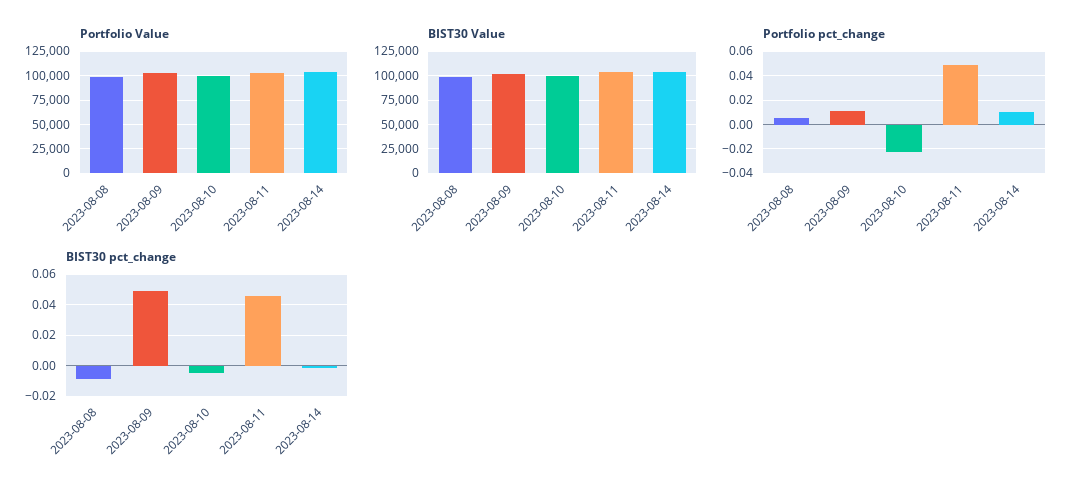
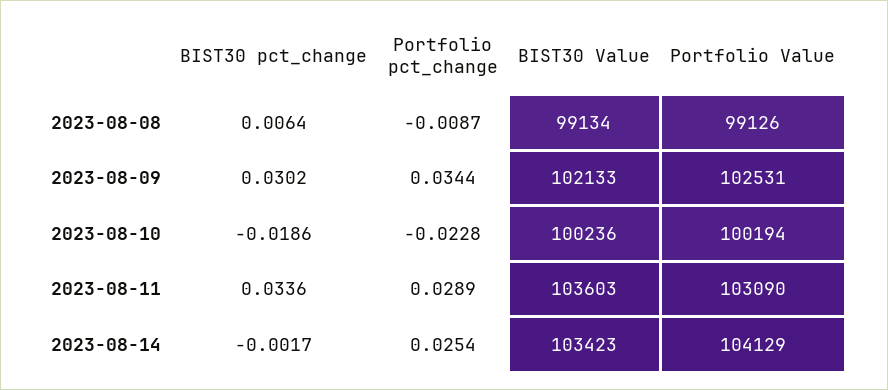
  {
    "Portfolio Value": {
      "2023-08-08": 99126,
      "2023-08-09": 102531,
      "2023-08-10": 100194,
      "2023-08-11": 103090,
      "2023-08-14": 104129
    },
    "BIST30 Value": {
      "2023-08-08": 99134,
      "2023-08-09": 102133,
      "2023-08-10": 100236,
      "2023-08-11": 103603,
      "2023-08-14": 103423
    },
    "Portfolio pct_change": {
-     "2023-08-08": 0.005,
+     "2023-08-08": -0.0087,
-     "2023-08-09": 0.01,
+     "2023-08-09": 0.0344,
      "2023-08-10": -0.0228,
-     "2023-08-11": 0.05,
+     "2023-08-11": 0.0289,
-     "2023-08-14": 0.01
+     "2023-08-14": 0.0254
    },
    "BIST30 pct_change": {
-     "2023-08-08": -0.01,
+     "2023-08-08": 0.0064,
-     "2023-08-09": 0.05,
+     "2023-08-09": 0.0302,
-     "2023-08-10": -0.005,
+     "2023-08-10": -0.0186,
-     "2023-08-11": 0.045,
+     "2023-08-11": 0.0336,
      "2023-08-14": -0.0017
    }
  }

